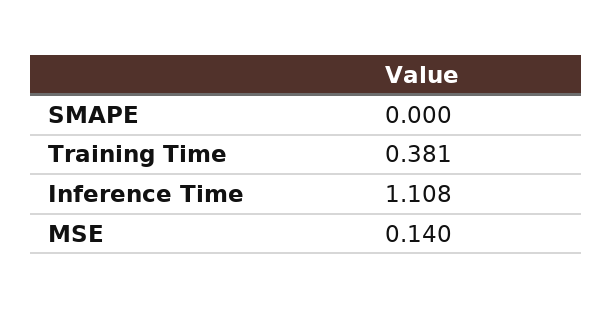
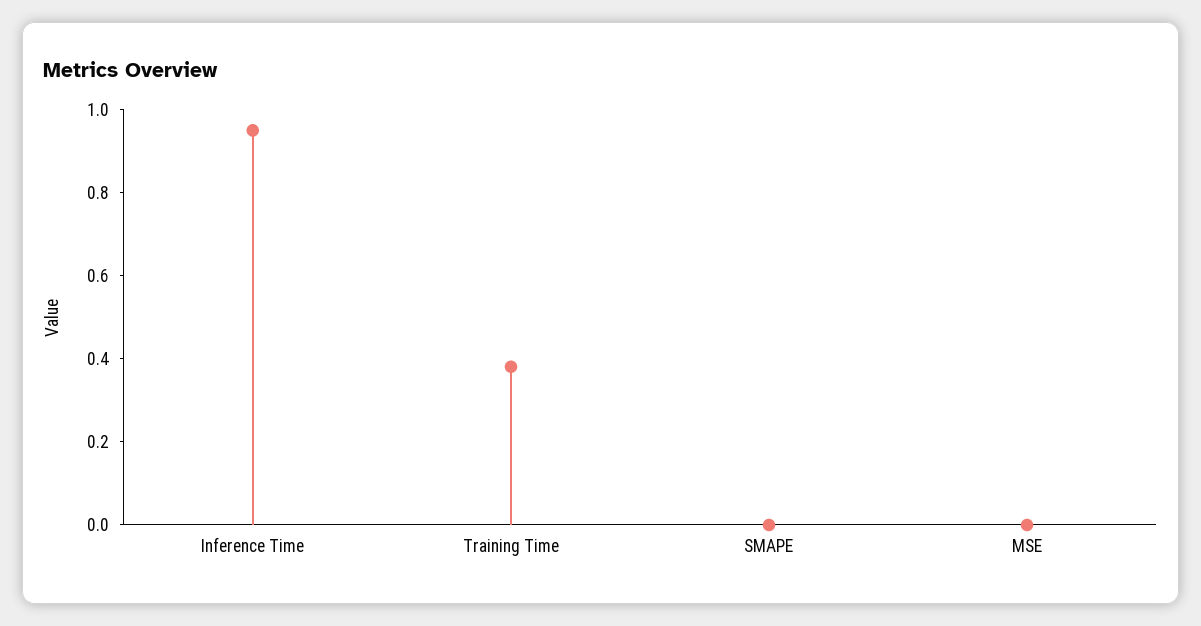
  {
    "SMAPE": 0,
    "Training Time": 0.381,
-   "Inference Time": 1.108,
+   "Inference Time": 0.95,
-   "MSE": 0.14
+   "MSE": 0
  }

